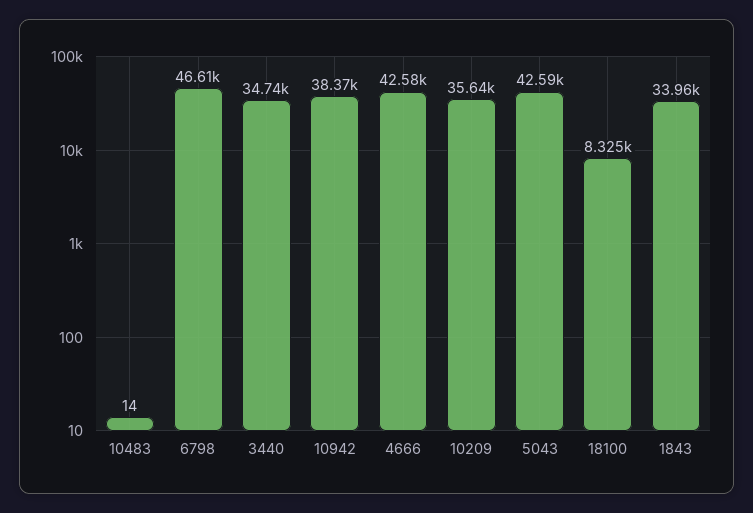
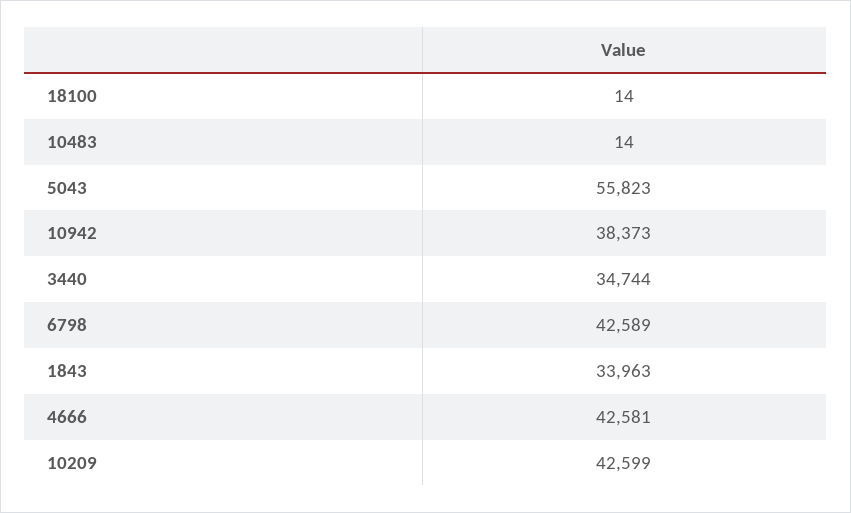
  {
    "10483": 14,
-   "6798": 46610,
+   "6798": 42589,
    "3440": 34744,
    "10942": 38373,
    "4666": 42581,
-   "10209": 35640,
+   "10209": 42599,
-   "5043": 42590,
+   "5043": 55823,
-   "18100": 8325,
+   "18100": 14,
    "1843": 33963
  }

